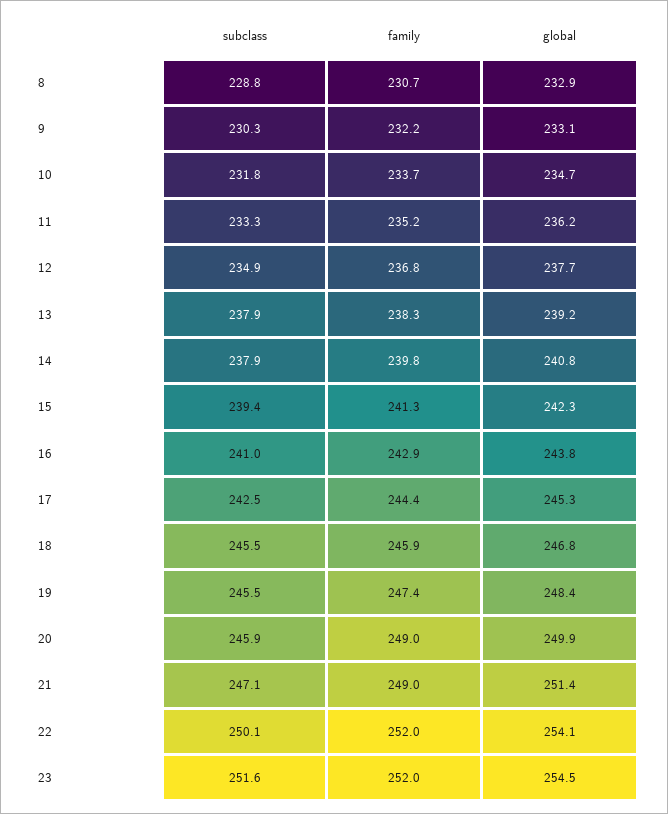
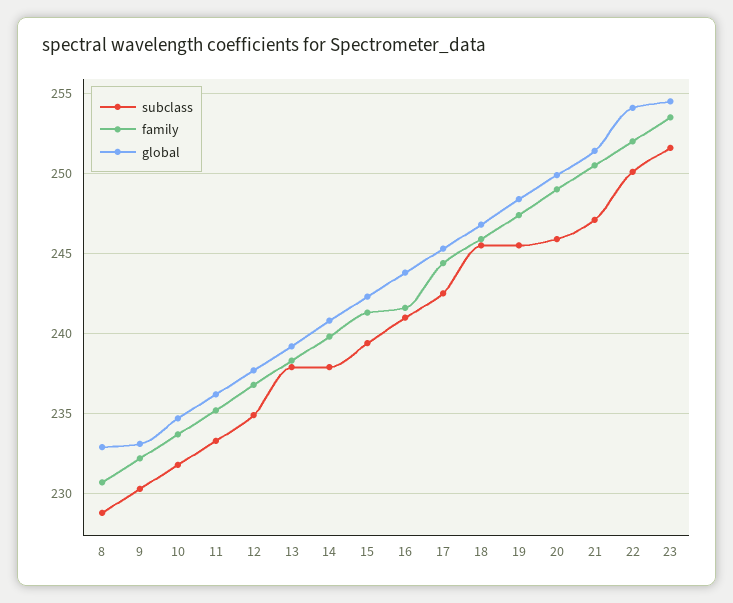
  {
    "subclass": {
      "8": 228.8,
      "9": 230.3,
      "10": 231.8,
      "11": 233.3,
      "12": 234.9,
      "13": 237.9,
      "14": 237.9,
      "15": 239.4,
      "16": 241,
      "17": 242.5,
      "18": 245.5,
      "19": 245.5,
      "20": 245.9,
      "21": 247.1,
      "22": 250.1,
      "23": 251.6
    },
    "family": {
      "8": 230.7,
      "9": 232.2,
      "10": 233.7,
      "11": 235.2,
      "12": 236.8,
      "13": 238.3,
      "14": 239.8,
      "15": 241.3,
-     "16": 242.9,
+     "16": 241.5,
      "17": 244.4,
      "18": 245.9,
      "19": 247.4,
      "20": 249,
-     "21": 249,
+     "21": 250.5,
      "22": 252,
-     "23": 252
+     "23": 253.5
    },
    "global": {
      "8": 232.9,
      "9": 233.1,
      "10": 234.7,
      "11": 236.2,
      "12": 237.7,
      "13": 239.2,
      "14": 240.8,
      "15": 242.3,
      "16": 243.8,
      "17": 245.3,
      "18": 246.8,
      "19": 248.4,
      "20": 249.9,
      "21": 251.4,
      "22": 254.1,
      "23": 254.5
    }
  }

